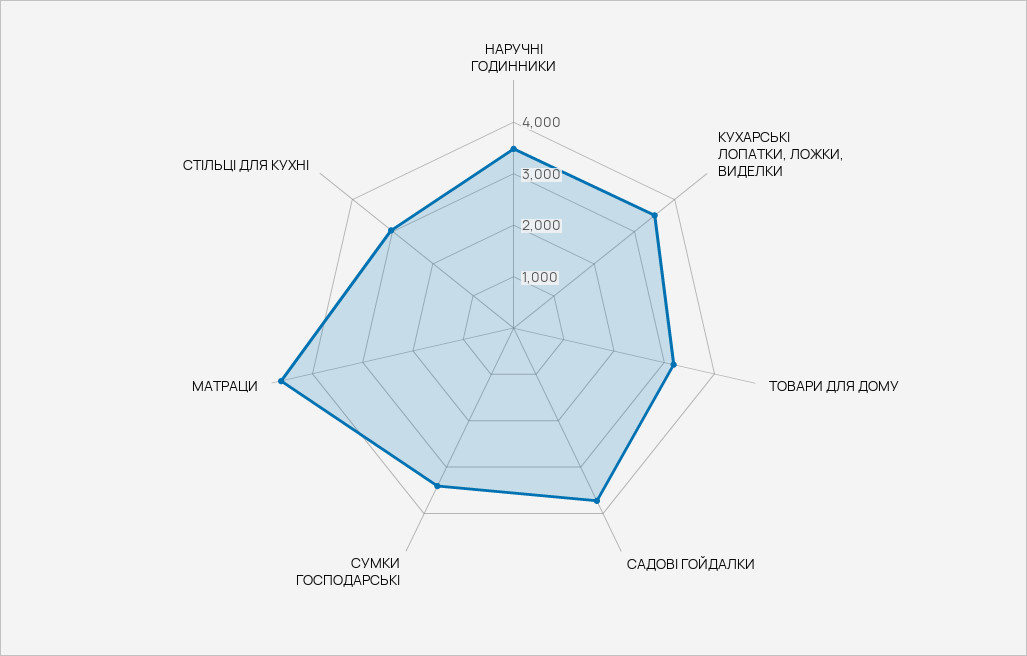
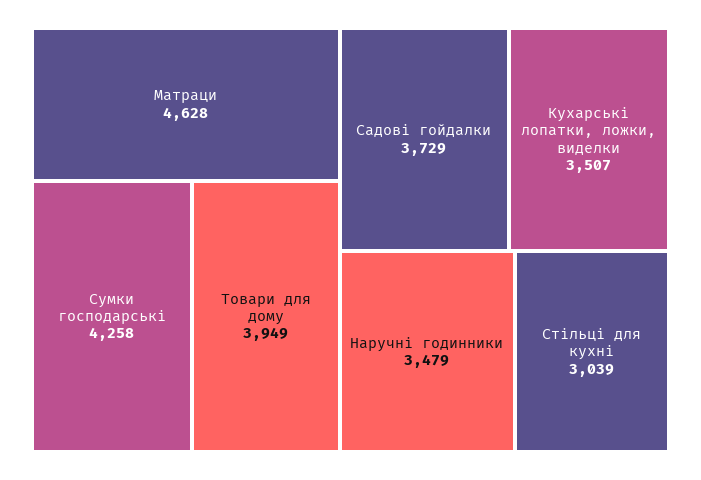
  {
    "НАРУЧНІ ГОДИННИКИ": 3479,
    "КУХАРСЬКІ ЛОПАТКИ, ЛОЖКИ, ВИДЕЛКИ": 3507,
-   "ТОВАРИ ДЛЯ ДОМУ": 3200,
+   "ТОВАРИ ДЛЯ ДОМУ": 3949,
    "САДОВІ ГОЙДАЛКИ": 3729,
-   "СУМКИ ГОСПОДАРСЬКІ": 3400,
+   "СУМКИ ГОСПОДАРСЬКІ": 4258,
    "МАТРАЦИ": 4628,
    "СТІЛЬЦІ ДЛЯ КУХНІ": 3039
  }

